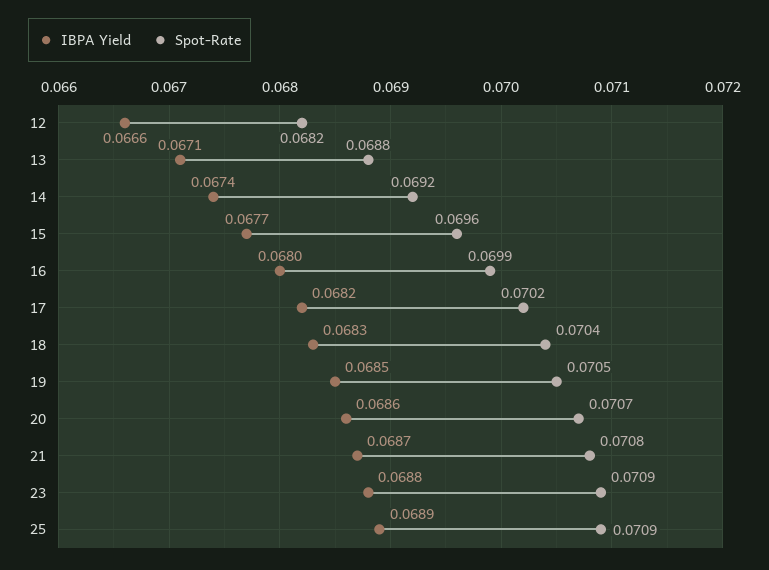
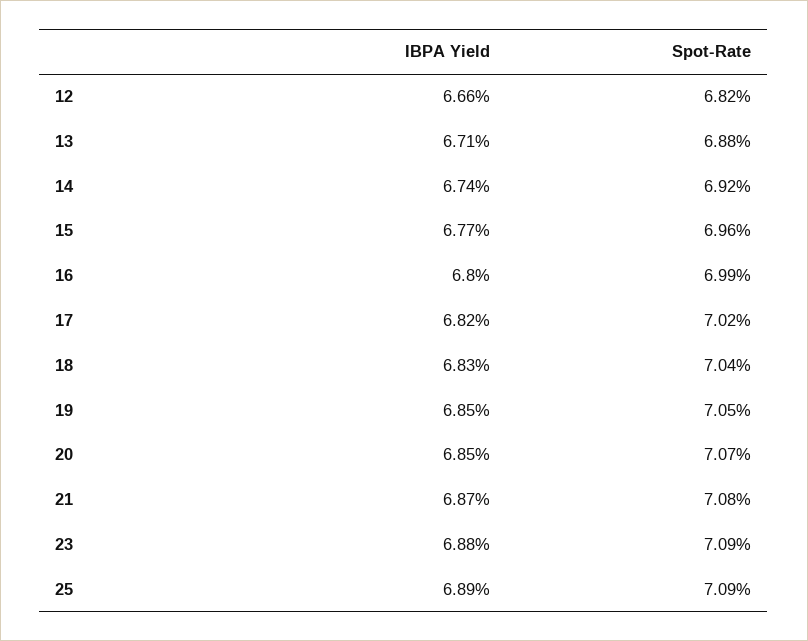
  {
    "IBPA Yield": {
      "12": 0.0666,
      "13": 0.0671,
      "14": 0.0674,
      "15": 0.0677,
      "16": 0.068,
      "17": 0.0682,
      "18": 0.0683,
      "19": 0.0685,
-     "20": 0.0686,
+     "20": 0.0685,
      "21": 0.0687,
      "23": 0.0688,
      "25": 0.0689
    },
    "Spot-Rate": {
      "12": 0.0682,
      "13": 0.0688,
      "14": 0.0692,
      "15": 0.0696,
      "16": 0.0699,
      "17": 0.0702,
      "18": 0.0704,
      "19": 0.0705,
      "20": 0.0707,
      "21": 0.0708,
      "23": 0.0709,
      "25": 0.0709
    }
  }

